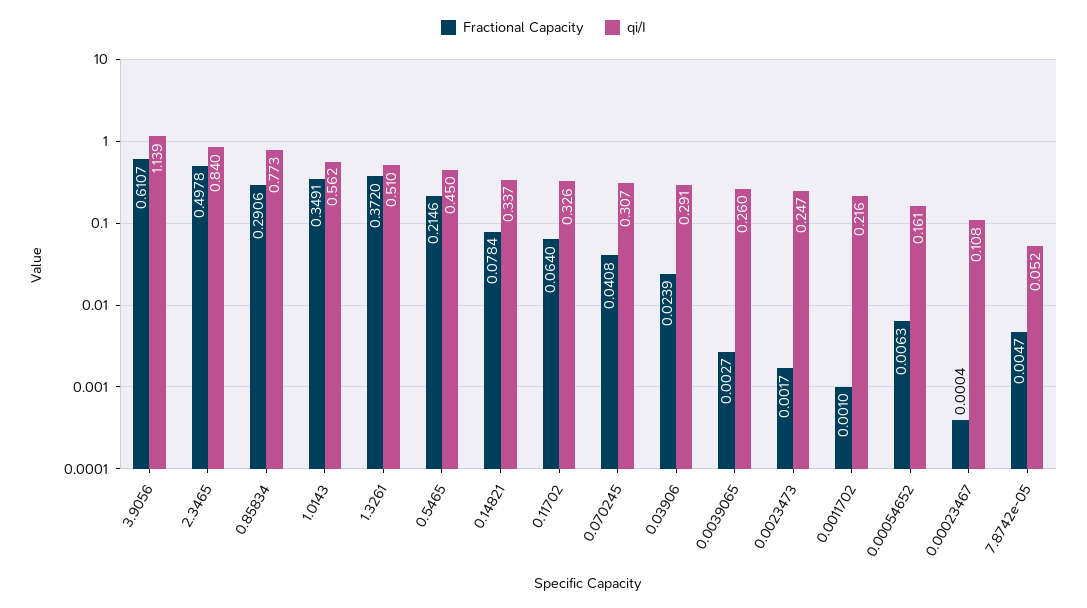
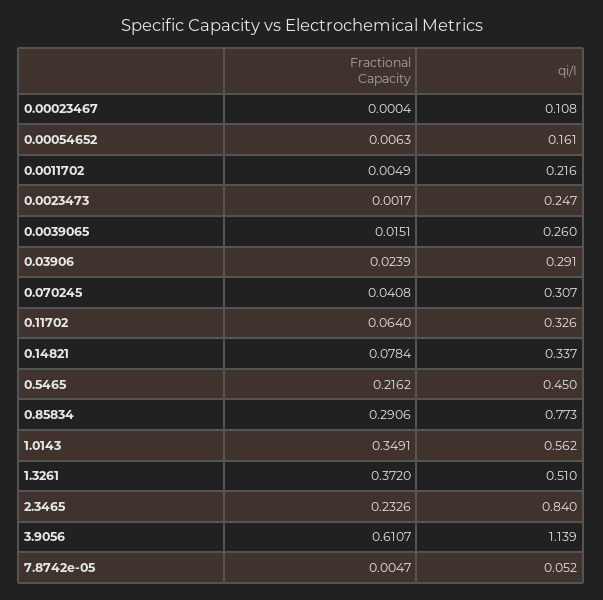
  {
    "Fractional Capacity": {
      "3.9056": 0.6107,
-     "2.3465": 0.4978,
+     "2.3465": 0.2326,
      "0.85834": 0.2906,
      "1.0143": 0.3491,
      "1.3261": 0.372,
-     "0.5465": 0.2146,
+     "0.5465": 0.2162,
      "0.14821": 0.0784,
      "0.11702": 0.064,
      "0.070245": 0.0408,
      "0.03906": 0.0239,
-     "0.0039065": 0.0027,
+     "0.0039065": 0.0151,
      "0.0023473": 0.0017,
-     "0.0011702": 0.001,
+     "0.0011702": 0.0049,
      "0.00054652": 0.0063,
      "0.00023467": 0.0004,
      "7.8742e-05": 0.0047
    },
    "qi/I": {
      "3.9056": 1.139,
      "2.3465": 0.84,
      "0.85834": 0.773,
      "1.0143": 0.562,
      "1.3261": 0.51,
      "0.5465": 0.45,
      "0.14821": 0.337,
      "0.11702": 0.326,
      "0.070245": 0.307,
      "0.03906": 0.291,
      "0.0039065": 0.26,
      "0.0023473": 0.247,
      "0.0011702": 0.216,
      "0.00054652": 0.161,
      "0.00023467": 0.108,
      "7.8742e-05": 0.052
    }
  }

